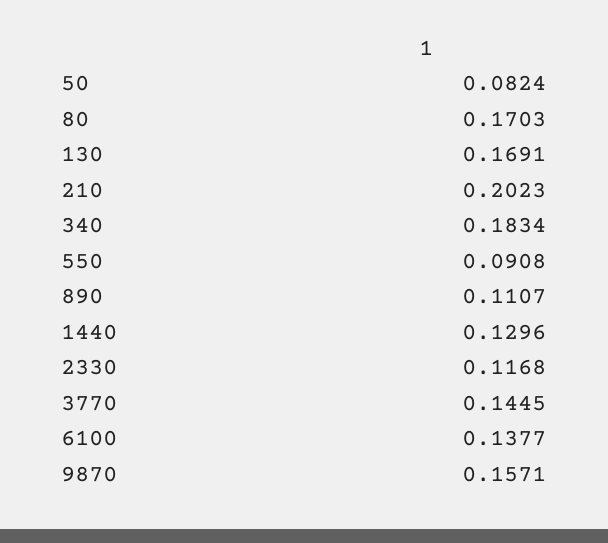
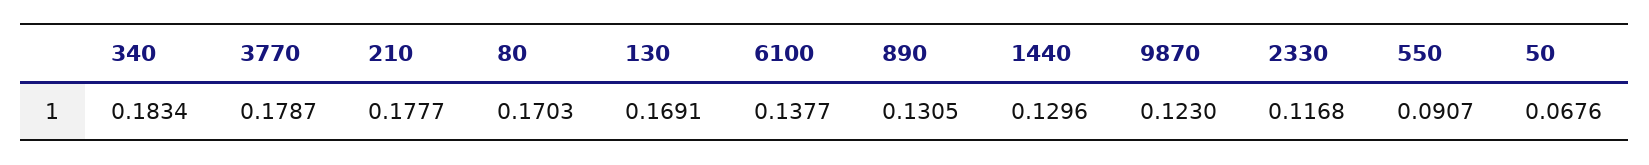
  {
-   "50": 0.0824,
+   "50": 0.0676,
    "80": 0.1703,
    "130": 0.1691,
-   "210": 0.2023,
+   "210": 0.1777,
    "340": 0.1834,
-   "550": 0.0908,
+   "550": 0.0907,
-   "890": 0.1107,
+   "890": 0.1305,
    "1440": 0.1296,
    "2330": 0.1168,
-   "3770": 0.1445,
+   "3770": 0.1787,
    "6100": 0.1377,
-   "9870": 0.1571
+   "9870": 0.123
  }

